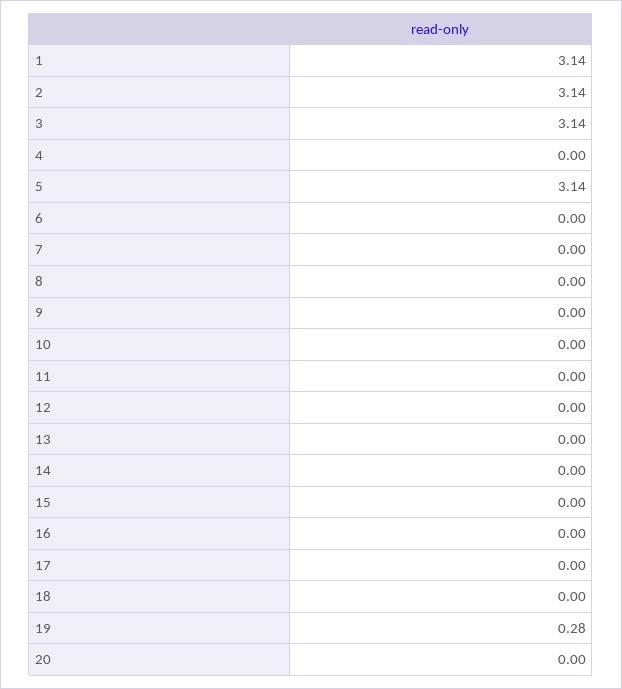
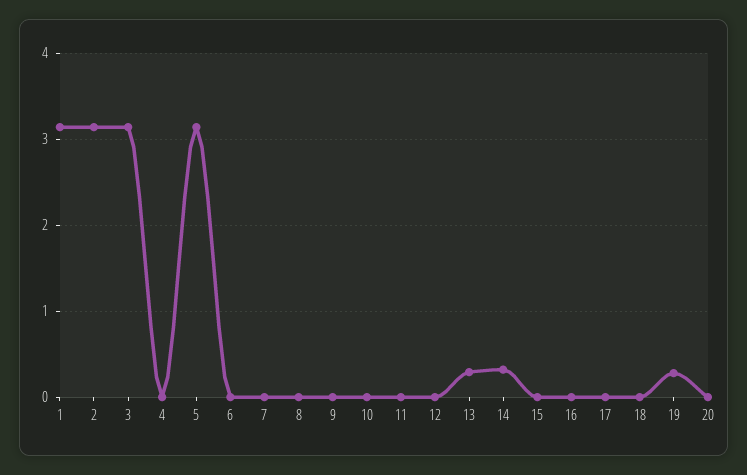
  {
    "1": 3.14,
    "2": 3.14,
    "3": 3.14,
    "4": 0,
    "5": 3.14,
    "6": 0,
    "7": 0,
    "8": 0,
    "9": 0,
    "10": 0,
    "11": 0,
    "12": 0,
-   "13": 0,
+   "13": 0.3,
-   "14": 0,
+   "14": 0.3,
    "15": 0,
    "16": 0,
    "17": 0,
    "18": 0,
    "19": 0.28,
    "20": 0
  }

